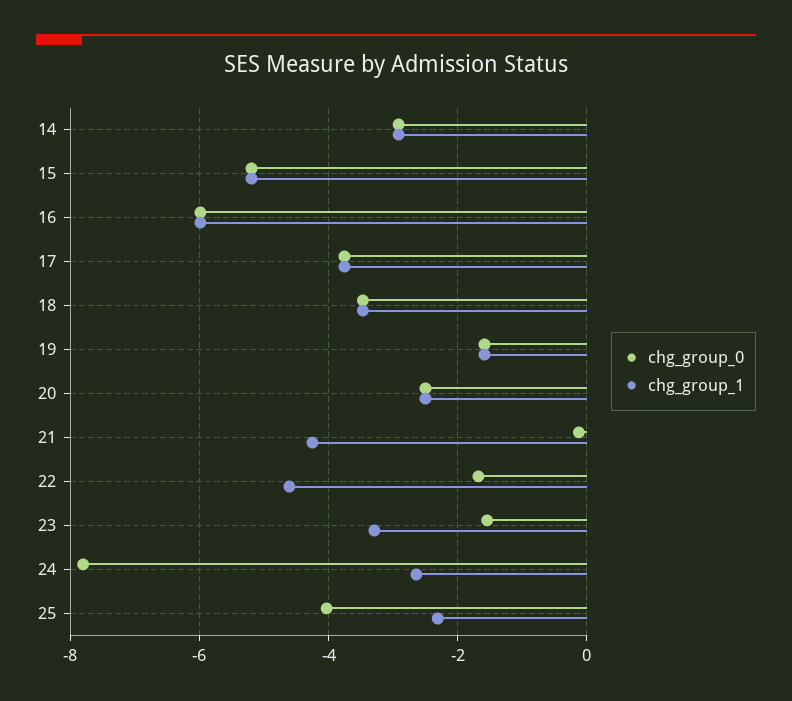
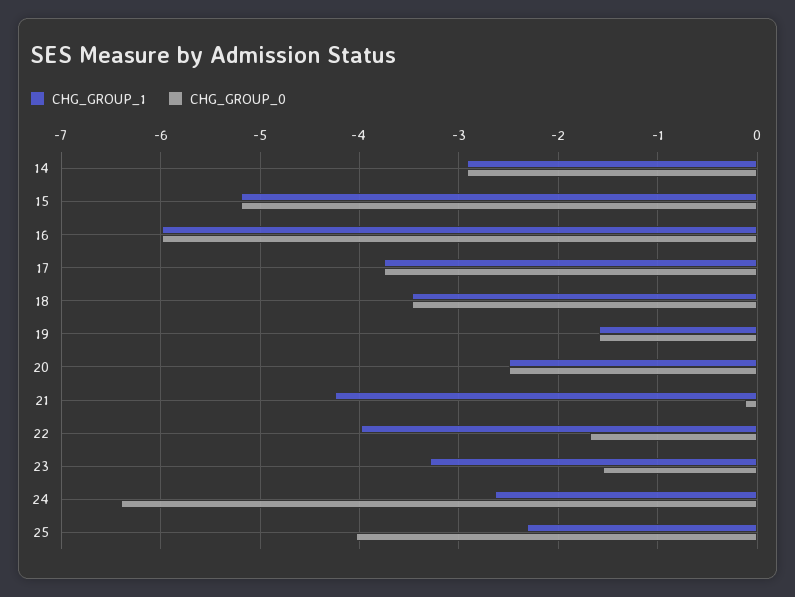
  {
    "chg_group_0": {
      "14": -2.9,
      "15": -5.2,
      "16": -6,
      "17": -3.8,
      "18": -3.5,
      "19": -1.6,
      "20": -2.5,
      "21": -0.1,
      "22": -1.7,
      "23": -1.5,
-     "24": -7.8,
+     "24": -6.4,
      "25": -4
    },
    "chg_group_1": {
      "14": -2.9,
      "15": -5.2,
      "16": -6,
      "17": -3.8,
      "18": -3.5,
      "19": -1.6,
      "20": -2.5,
      "21": -4.3,
-     "22": -4.6,
+     "22": -4,
      "23": -3.3,
      "24": -2.6,
      "25": -2.3
    }
  }

